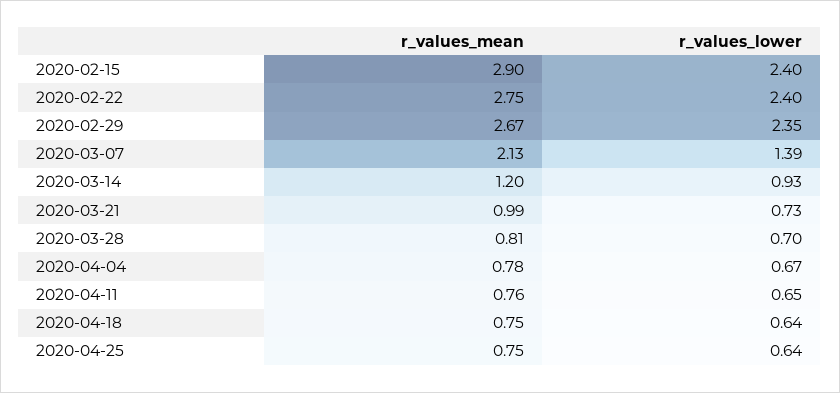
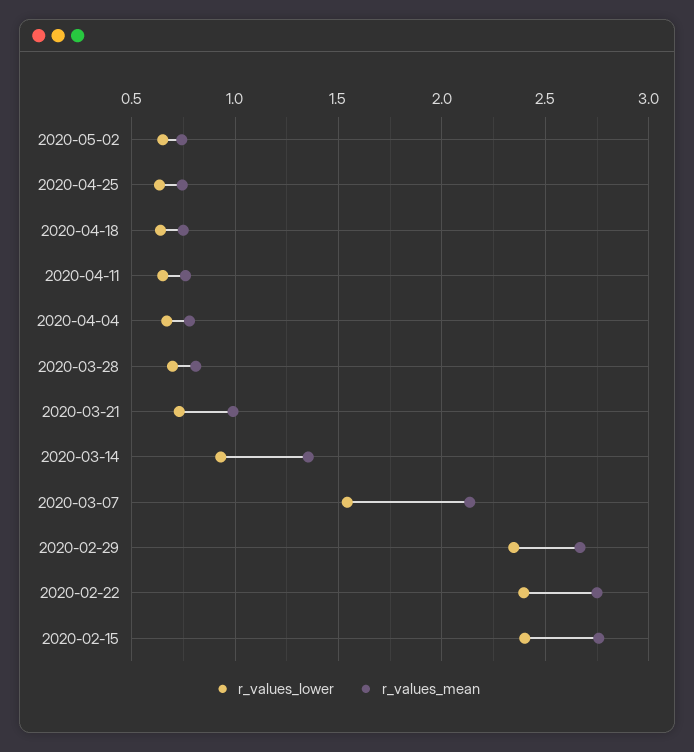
  {
    "r_values_mean": {
-     "2020-02-15": 2.9,
+     "2020-02-15": 2.75,
      "2020-02-22": 2.75,
      "2020-02-29": 2.67,
      "2020-03-07": 2.13,
-     "2020-03-14": 1.2,
+     "2020-03-14": 1.35,
      "2020-03-21": 0.99,
      "2020-03-28": 0.81,
      "2020-04-04": 0.78,
      "2020-04-11": 0.76,
      "2020-04-18": 0.75,
-     "2020-04-25": 0.75
+     "2020-04-25": 0.75,
+     "2020-05-02": 0.75
    },
    "r_values_lower": {
      "2020-02-15": 2.4,
      "2020-02-22": 2.4,
      "2020-02-29": 2.35,
-     "2020-03-07": 1.39,
+     "2020-03-07": 1.55,
      "2020-03-14": 0.93,
      "2020-03-21": 0.73,
      "2020-03-28": 0.7,
      "2020-04-04": 0.67,
      "2020-04-11": 0.65,
      "2020-04-18": 0.64,
-     "2020-04-25": 0.64
+     "2020-04-25": 0.64,
+     "2020-05-02": 0.65
    }
  }

